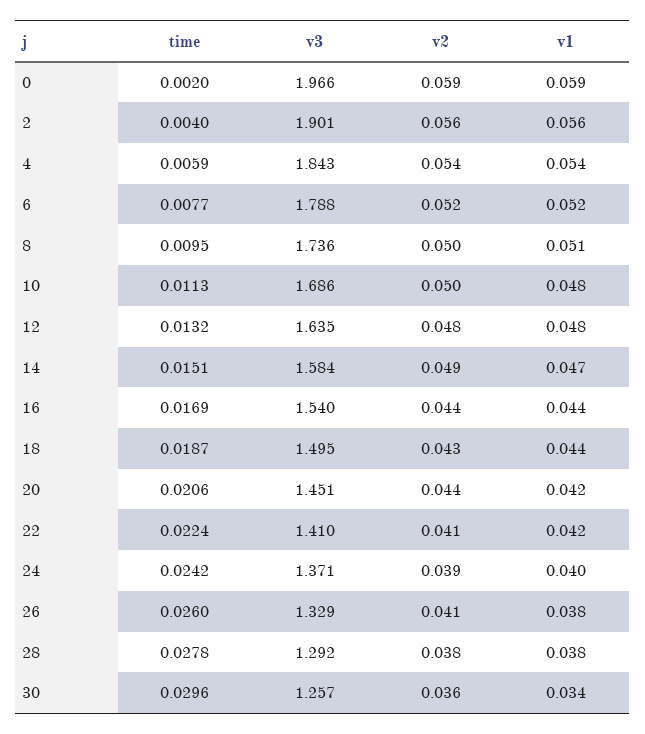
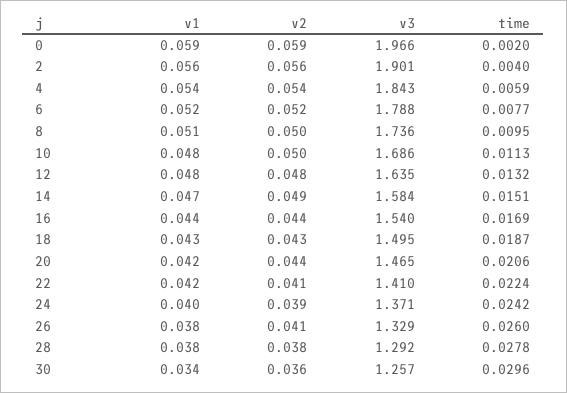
  {
    "time": {
      "0": 0.002,
      "2": 0.004,
      "4": 0.0059,
      "6": 0.0077,
      "8": 0.0095,
      "10": 0.0113,
      "12": 0.0132,
      "14": 0.0151,
      "16": 0.0169,
      "18": 0.0187,
      "20": 0.0206,
      "22": 0.0224,
      "24": 0.0242,
      "26": 0.026,
      "28": 0.0278,
      "30": 0.0296
    },
    "v3": {
      "0": 1.966,
      "2": 1.901,
      "4": 1.843,
      "6": 1.788,
      "8": 1.736,
      "10": 1.686,
      "12": 1.635,
      "14": 1.584,
      "16": 1.54,
      "18": 1.495,
-     "20": 1.451,
+     "20": 1.465,
      "22": 1.41,
      "24": 1.371,
      "26": 1.329,
      "28": 1.292,
      "30": 1.257
    },
    "v2": {
      "0": 0.059,
      "2": 0.056,
      "4": 0.054,
      "6": 0.052,
      "8": 0.05,
      "10": 0.05,
      "12": 0.048,
      "14": 0.049,
      "16": 0.044,
      "18": 0.043,
      "20": 0.044,
      "22": 0.041,
      "24": 0.039,
      "26": 0.041,
      "28": 0.038,
      "30": 0.036
    },
    "v1": {
      "0": 0.059,
      "2": 0.056,
      "4": 0.054,
      "6": 0.052,
      "8": 0.051,
      "10": 0.048,
      "12": 0.048,
      "14": 0.047,
      "16": 0.044,
-     "18": 0.044,
+     "18": 0.043,
      "20": 0.042,
      "22": 0.042,
      "24": 0.04,
      "26": 0.038,
      "28": 0.038,
      "30": 0.034
    }
  }

